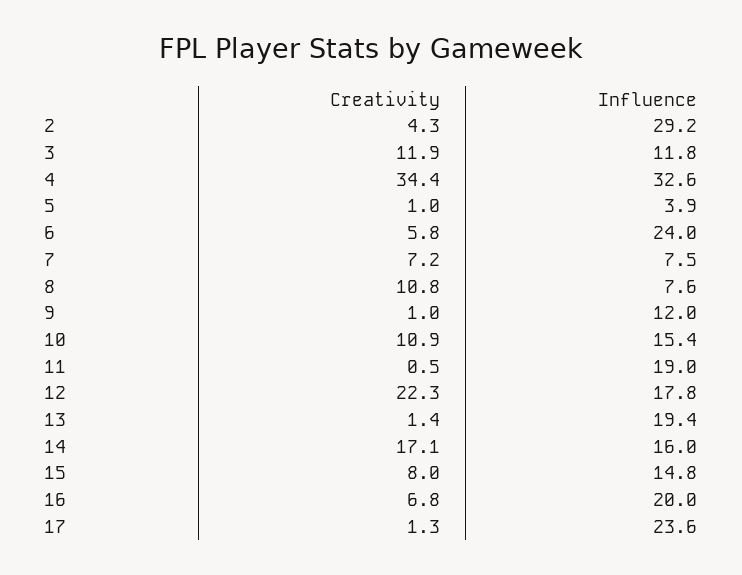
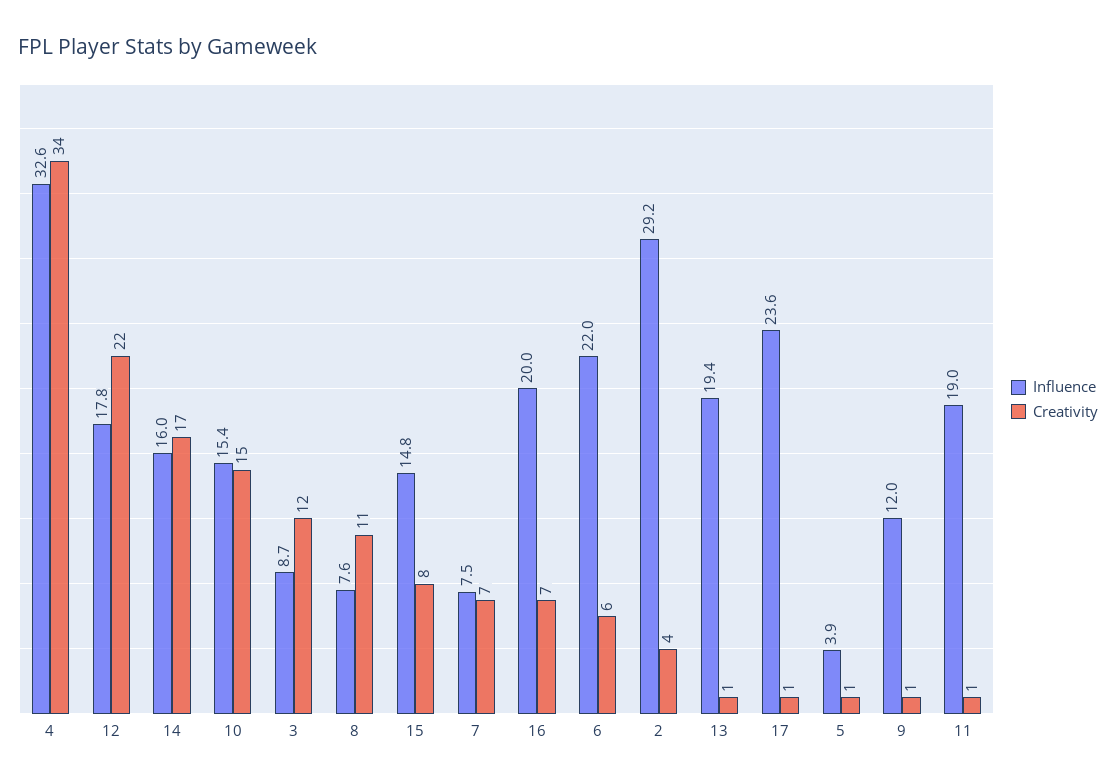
  {
    "Creativity": {
      "2": 4.3,
      "3": 11.9,
      "4": 34.4,
      "5": 1,
      "6": 5.8,
      "7": 7.2,
      "8": 10.8,
      "9": 1,
-     "10": 10.9,
+     "10": 15,
      "11": 0.5,
      "12": 22.3,
      "13": 1.4,
      "14": 17.1,
      "15": 8,
      "16": 6.8,
      "17": 1.3
    },
    "Influence": {
      "2": 29.2,
-     "3": 11.8,
+     "3": 8.7,
      "4": 32.6,
      "5": 3.9,
-     "6": 24,
+     "6": 22,
      "7": 7.5,
      "8": 7.6,
      "9": 12,
      "10": 15.4,
      "11": 19,
      "12": 17.8,
      "13": 19.4,
      "14": 16,
      "15": 14.8,
      "16": 20,
      "17": 23.6
    }
  }

